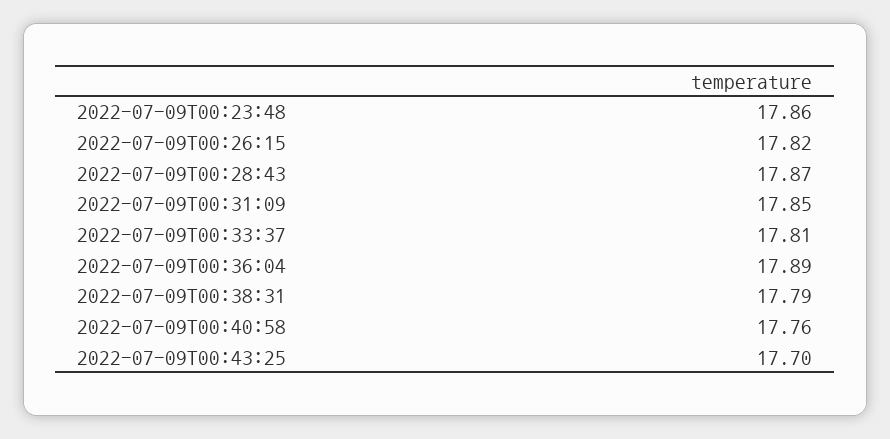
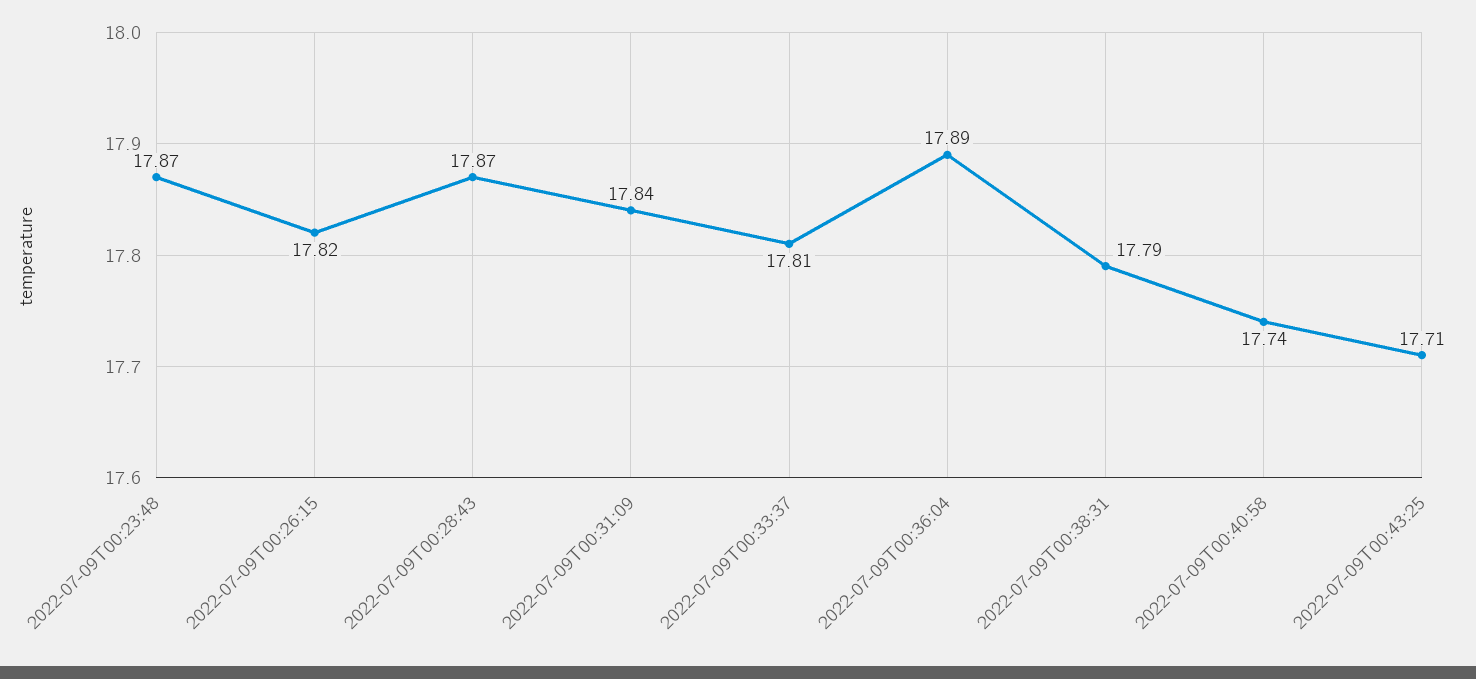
  {
-   "2022-07-09T00:23:48": 17.86,
+   "2022-07-09T00:23:48": 17.87,
    "2022-07-09T00:26:15": 17.82,
    "2022-07-09T00:28:43": 17.87,
-   "2022-07-09T00:31:09": 17.85,
+   "2022-07-09T00:31:09": 17.84,
    "2022-07-09T00:33:37": 17.81,
    "2022-07-09T00:36:04": 17.89,
    "2022-07-09T00:38:31": 17.79,
-   "2022-07-09T00:40:58": 17.76,
+   "2022-07-09T00:40:58": 17.74,
-   "2022-07-09T00:43:25": 17.7
+   "2022-07-09T00:43:25": 17.71
  }

